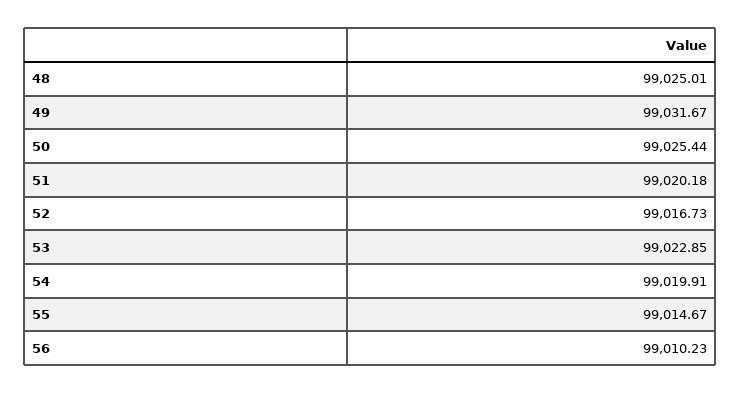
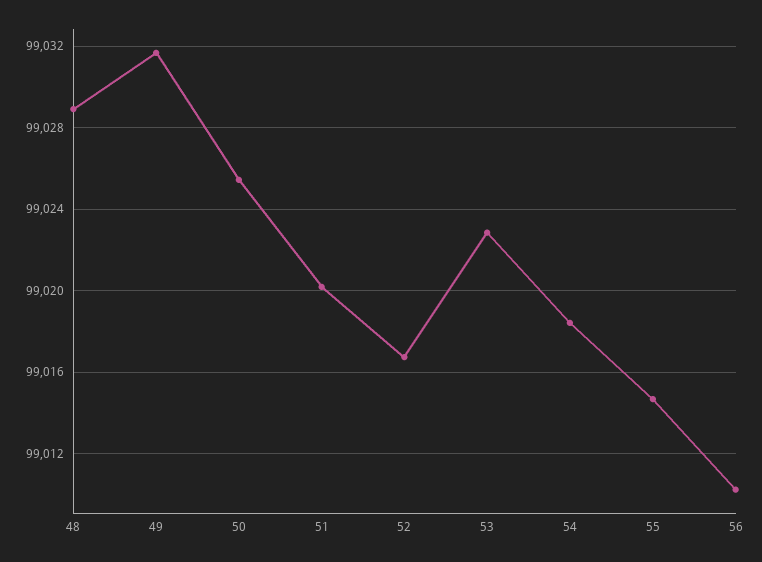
  {
-   "48": 99025.01,
+   "48": 99029,
    "49": 99031.67,
    "50": 99025.44,
    "51": 99020.18,
    "52": 99016.73,
    "53": 99022.85,
-   "54": 99019.91,
+   "54": 99018.5,
    "55": 99014.67,
    "56": 99010.23
  }

